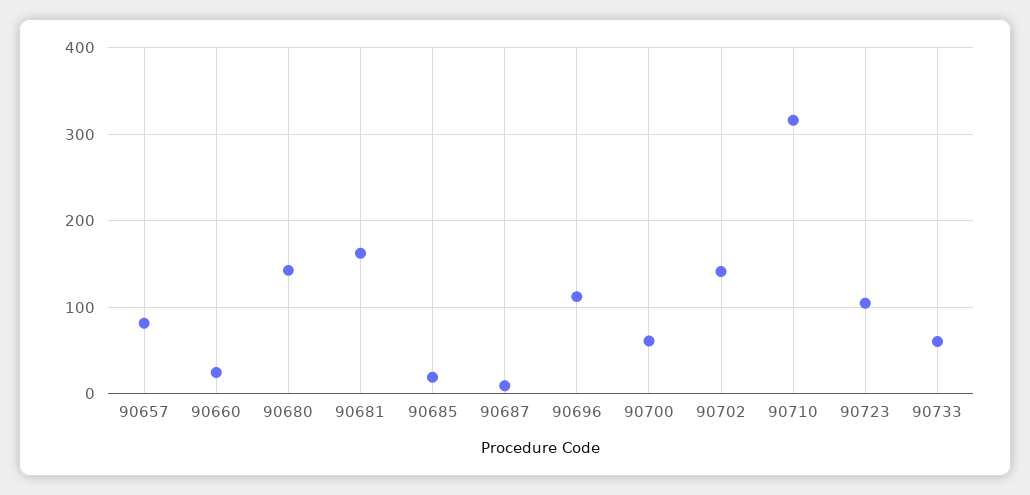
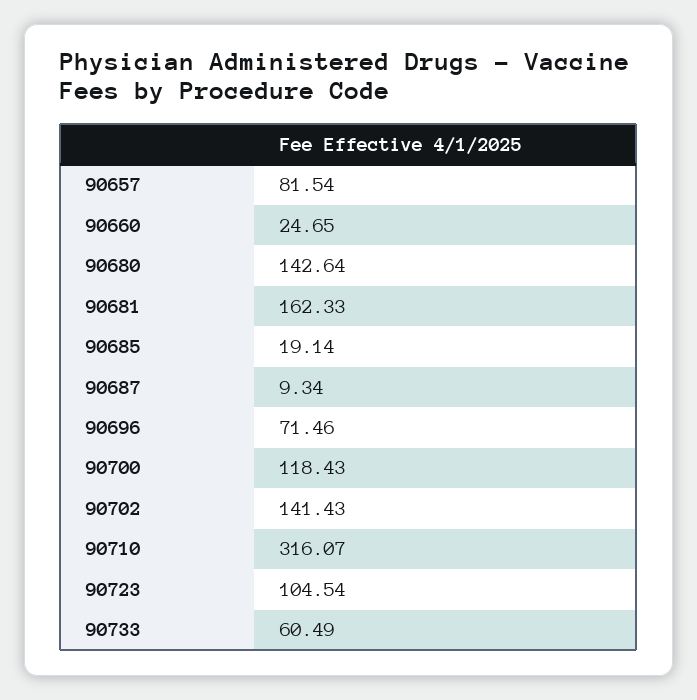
  {
    "90657": 81.54,
    "90660": 24.65,
    "90680": 142.64,
    "90681": 162.33,
    "90685": 19.14,
    "90687": 9.34,
-   "90696": 110,
+   "90696": 71.46,
-   "90700": 60,
+   "90700": 118.43,
    "90702": 141.43,
    "90710": 316.07,
    "90723": 104.54,
    "90733": 60.49
  }

